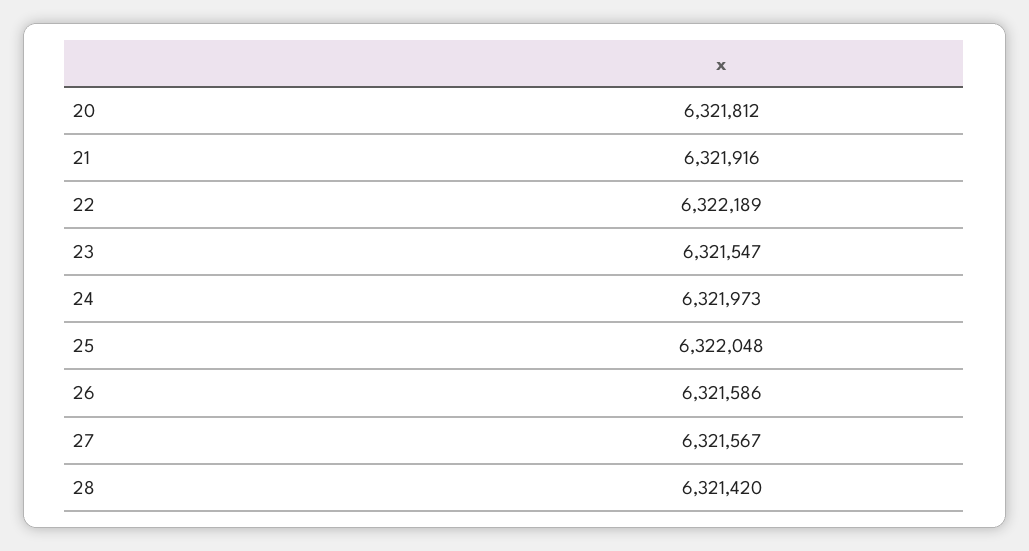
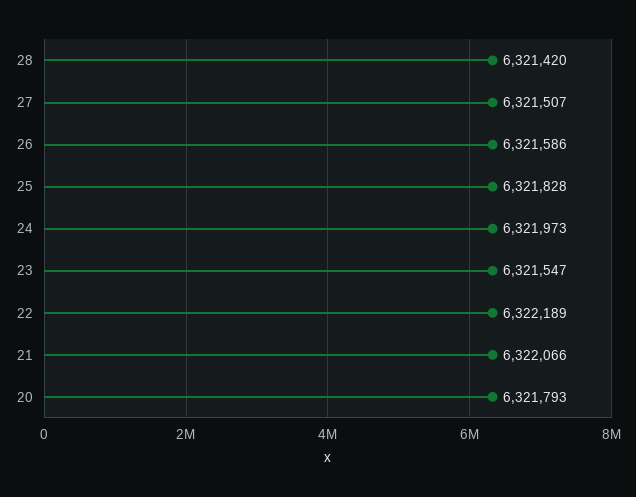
  {
-   "20": 6321812,
+   "20": 6321793,
-   "21": 6321916,
+   "21": 6322066,
    "22": 6322189,
    "23": 6321547,
    "24": 6321973,
-   "25": 6322048,
+   "25": 6321828,
    "26": 6321586,
-   "27": 6321567,
+   "27": 6321507,
    "28": 6321420
  }

